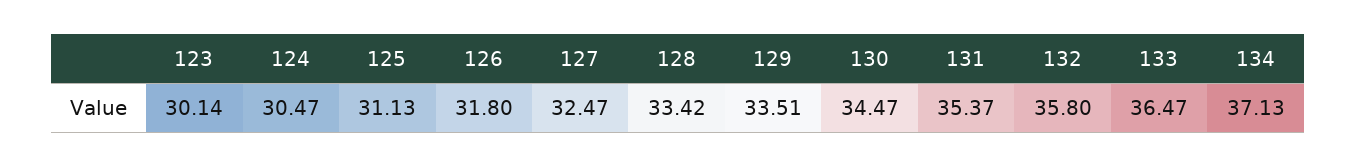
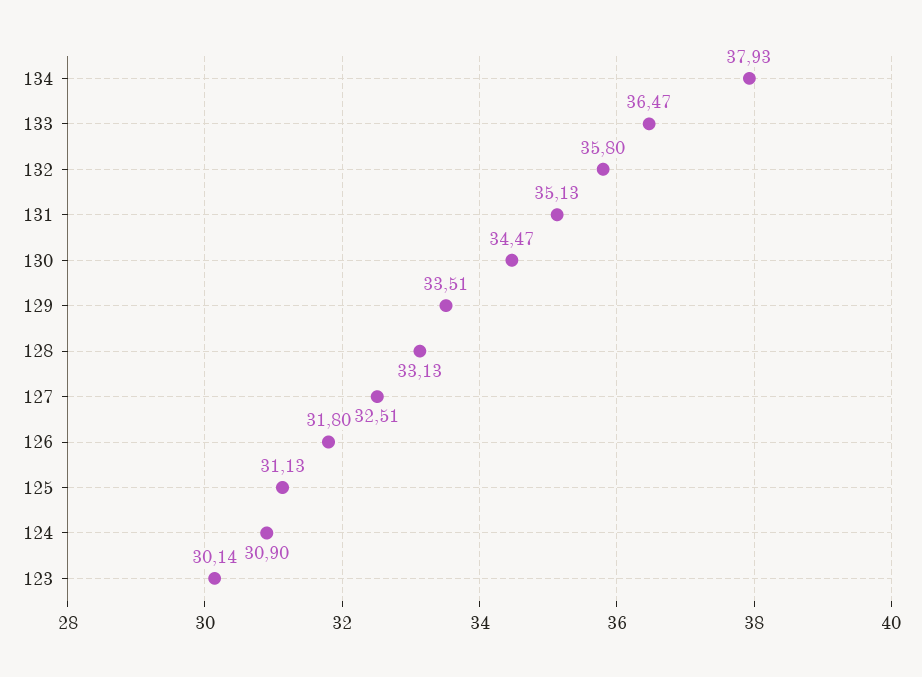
  {
    "123": 30.14,
-   "124": 30.47,
+   "124": 30.9,
    "125": 31.13,
    "126": 31.8,
-   "127": 32.47,
+   "127": 32.51,
-   "128": 33.42,
+   "128": 33.13,
    "129": 33.51,
    "130": 34.47,
-   "131": 35.37,
+   "131": 35.13,
    "132": 35.8,
    "133": 36.47,
-   "134": 37.13
+   "134": 37.93
  }

